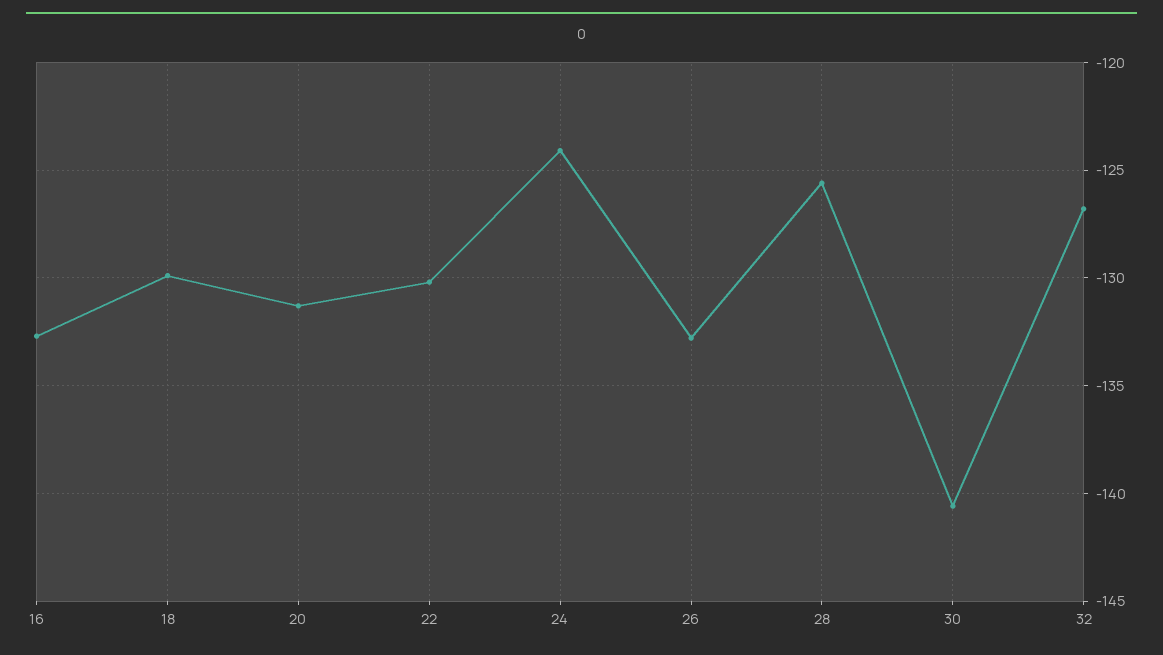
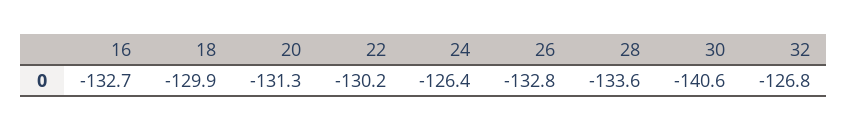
  {
    "16": -132.7,
    "18": -129.9,
    "20": -131.3,
    "22": -130.2,
-   "24": -124,
+   "24": -126.4,
    "26": -132.8,
-   "28": -125.5,
+   "28": -133.6,
    "30": -140.6,
    "32": -126.8
  }

